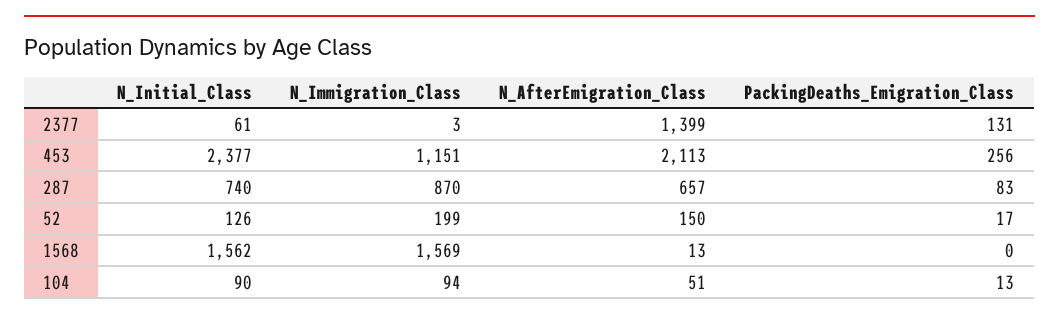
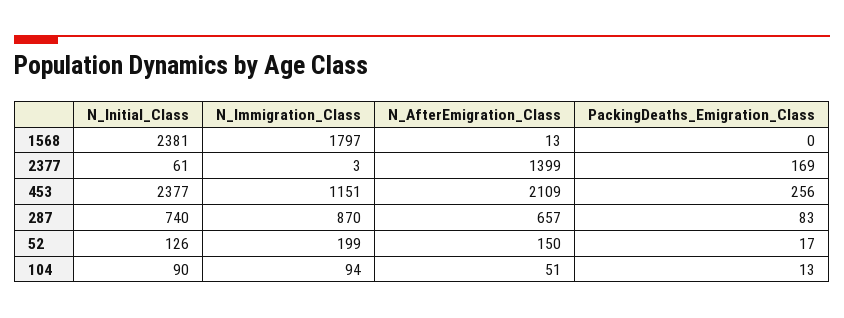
  {
    "N_Initial_Class": {
      "2377": 61,
      "453": 2377,
      "287": 740,
      "52": 126,
-     "1568": 1562,
+     "1568": 2381,
      "104": 90
    },
    "N_Immigration_Class": {
      "2377": 3,
      "453": 1151,
      "287": 870,
      "52": 199,
-     "1568": 1569,
+     "1568": 1797,
      "104": 94
    },
    "N_AfterEmigration_Class": {
      "2377": 1399,
-     "453": 2113,
+     "453": 2109,
      "287": 657,
      "52": 150,
      "1568": 13,
      "104": 51
    },
    "PackingDeaths_Emigration_Class": {
-     "2377": 131,
+     "2377": 169,
      "453": 256,
      "287": 83,
      "52": 17,
      "1568": 0,
      "104": 13
    }
  }

